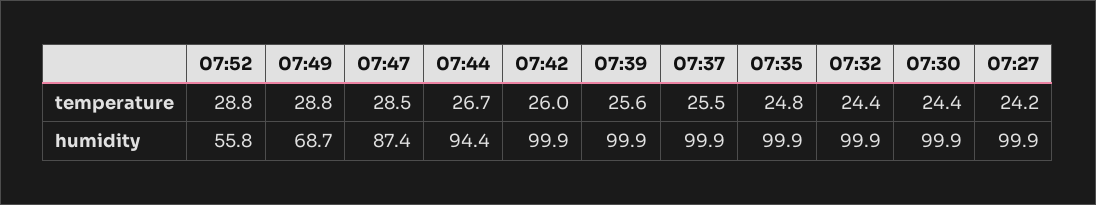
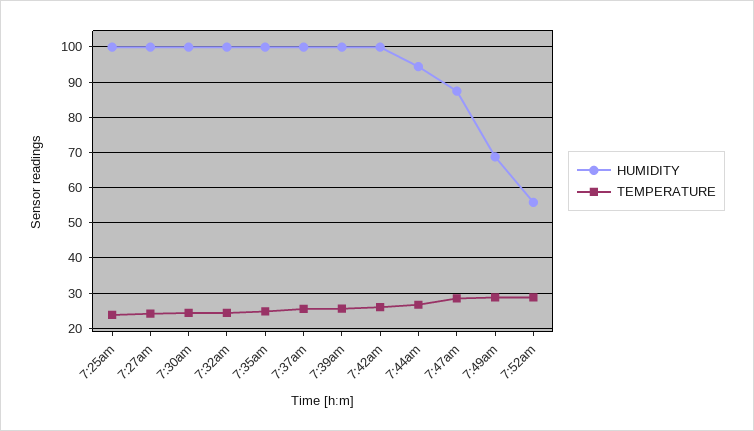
  {
    "temperature": {
      "07:52": 28.8,
      "07:49": 28.8,
      "07:47": 28.5,
      "07:44": 26.7,
      "07:42": 26,
      "07:39": 25.6,
      "07:37": 25.5,
      "07:35": 24.8,
      "07:32": 24.4,
      "07:30": 24.4,
-     "07:27": 24.2
+     "07:27": 24.2,
+     "7:25am": 24
    },
    "humidity": {
      "07:52": 55.8,
      "07:49": 68.7,
      "07:47": 87.4,
      "07:44": 94.4,
      "07:42": 99.9,
      "07:39": 99.9,
      "07:37": 99.9,
      "07:35": 99.9,
      "07:32": 99.9,
      "07:30": 99.9,
-     "07:27": 99.9
+     "07:27": 99.9,
+     "7:25am": 100
    }
  }

